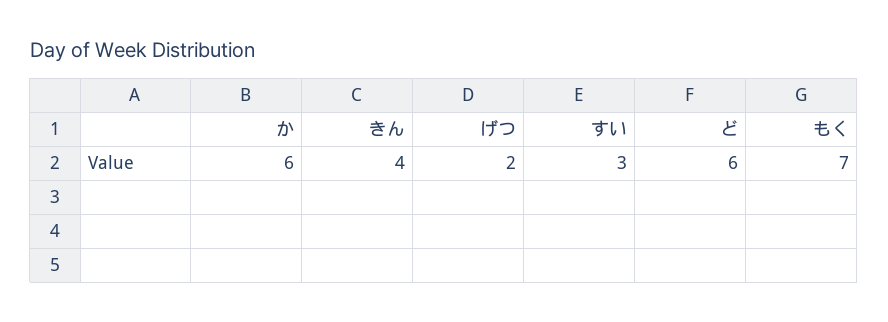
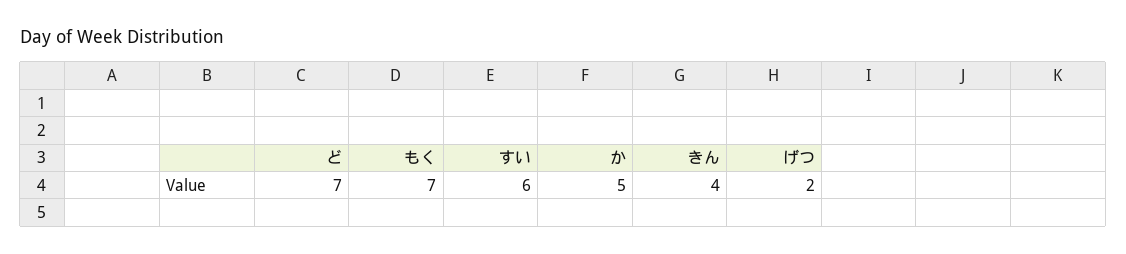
  {
-   "か": 6,
+   "か": 5,
    "きん": 4,
    "げつ": 2,
-   "すい": 3,
+   "すい": 6,
-   "ど": 6,
+   "ど": 7,
    "もく": 7
  }

